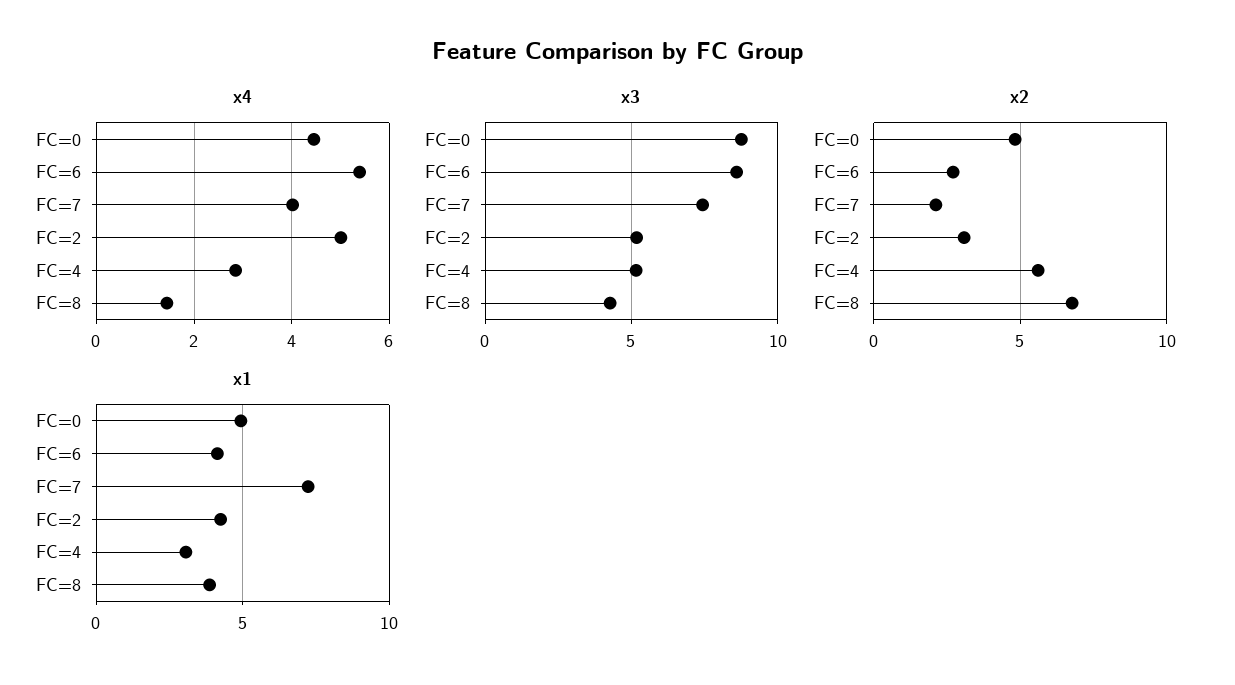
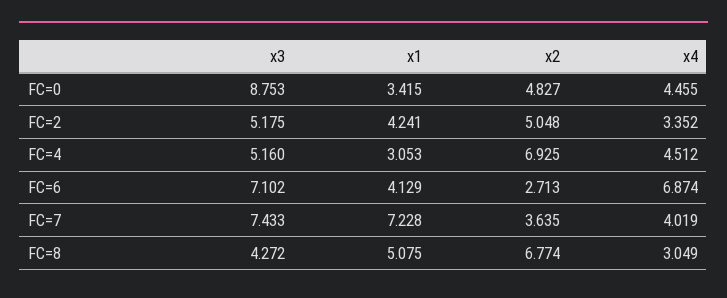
  {
    "x4": {
      "FC=0": 4.455,
-     "FC=6": 5.4,
+     "FC=6": 6.874,
      "FC=7": 4.019,
-     "FC=2": 5,
+     "FC=2": 3.352,
-     "FC=4": 2.8,
+     "FC=4": 4.512,
-     "FC=8": 1.4
+     "FC=8": 3.049
    },
    "x3": {
      "FC=0": 8.753,
-     "FC=6": 8.5,
+     "FC=6": 7.102,
      "FC=7": 7.433,
      "FC=2": 5.175,
      "FC=4": 5.16,
      "FC=8": 4.272
    },
    "x2": {
      "FC=0": 4.827,
      "FC=6": 2.713,
-     "FC=7": 2,
+     "FC=7": 3.635,
-     "FC=2": 3,
+     "FC=2": 5.048,
-     "FC=4": 5.5,
+     "FC=4": 6.925,
      "FC=8": 6.774
    },
    "x1": {
-     "FC=0": 5,
+     "FC=0": 3.415,
      "FC=6": 4.129,
      "FC=7": 7.228,
      "FC=2": 4.241,
      "FC=4": 3.053,
-     "FC=8": 4
+     "FC=8": 5.075
    }
  }

